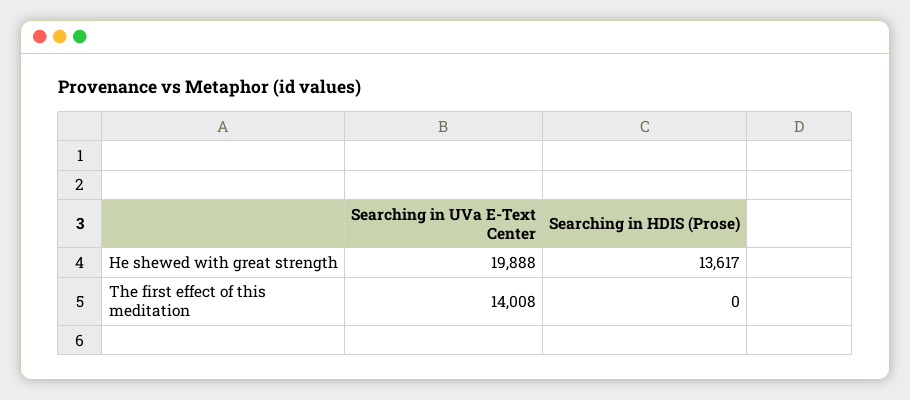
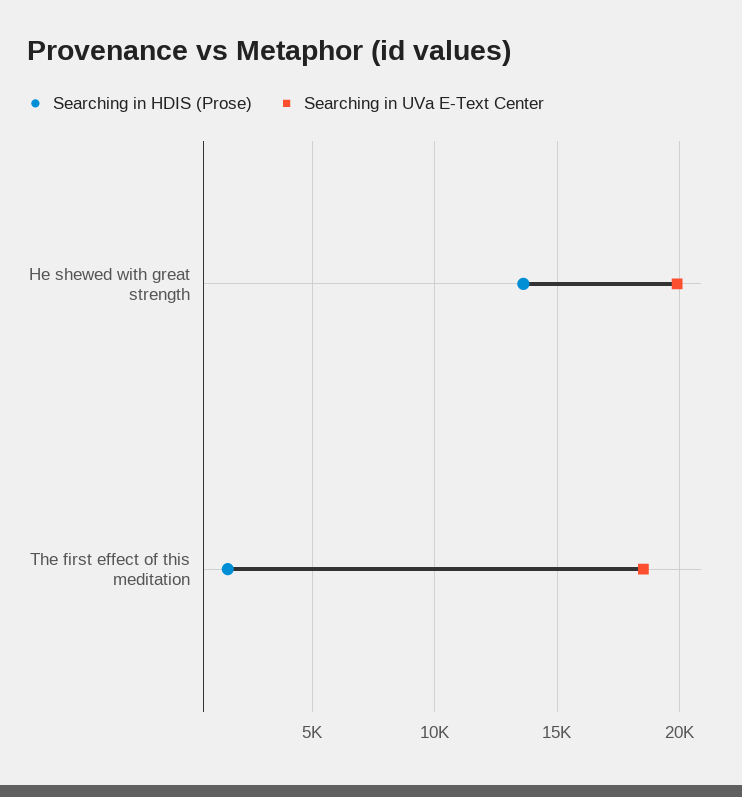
  {
    "Searching in UVa E-Text Center": {
      "He shewed with great strength": 19888,
-     "The first effect of this meditation": 14008
+     "The first effect of this meditation": 18500
    },
    "Searching in HDIS (Prose)": {
      "He shewed with great strength": 13617,
-     "The first effect of this meditation": 0
+     "The first effect of this meditation": 1500
    }
  }

